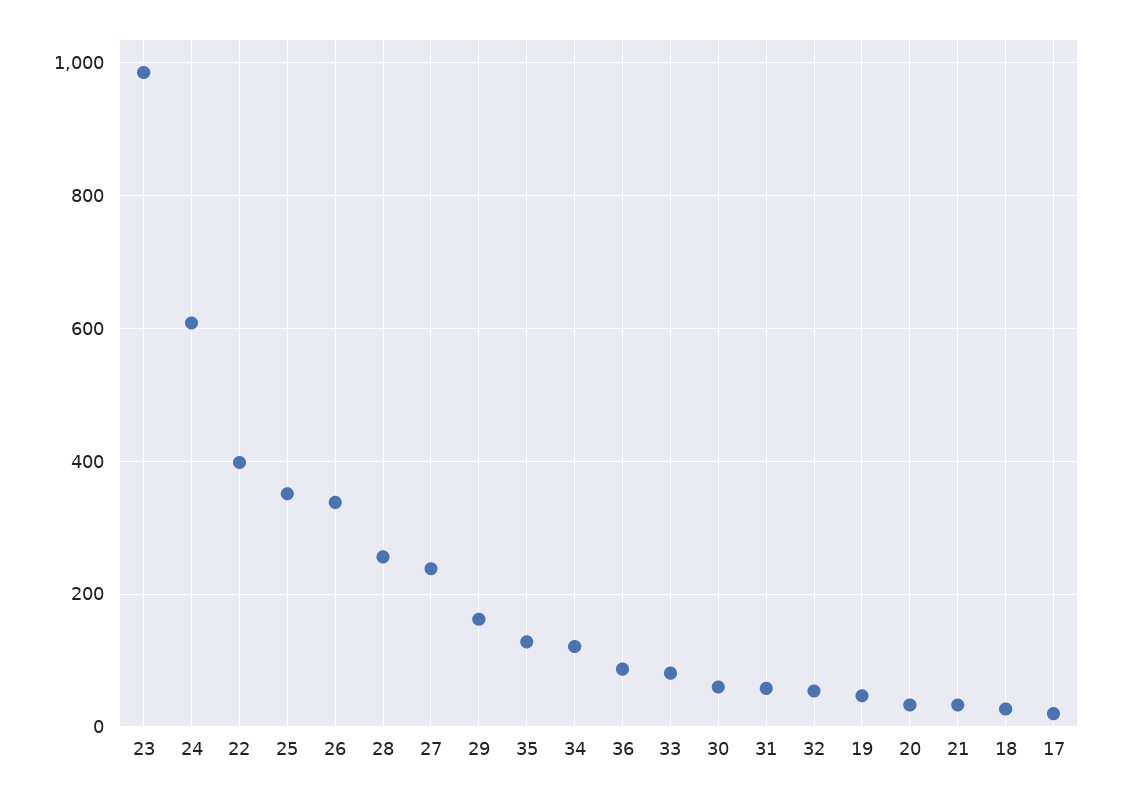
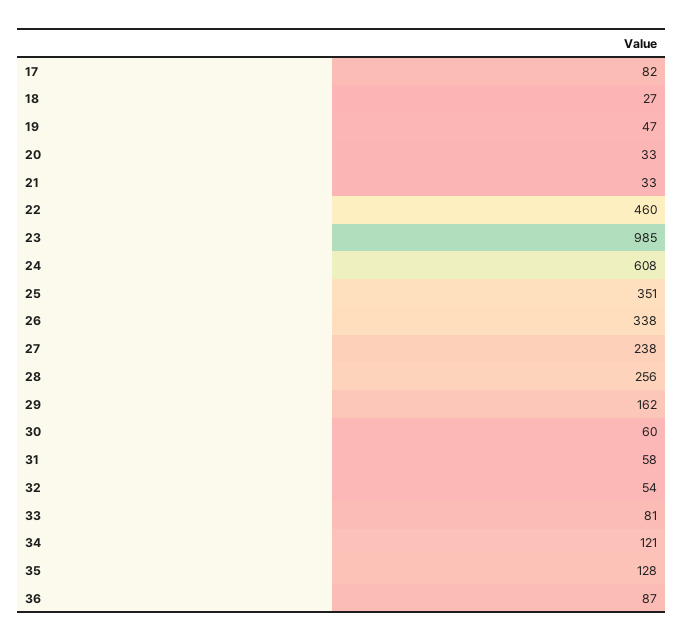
  {
    "23": 985,
    "24": 608,
-   "22": 400,
+   "22": 460,
    "25": 351,
    "26": 338,
    "28": 256,
    "27": 238,
    "29": 162,
    "35": 128,
    "34": 121,
    "36": 87,
    "33": 81,
    "30": 60,
    "31": 58,
    "32": 54,
    "19": 47,
    "20": 33,
    "21": 33,
    "18": 27,
-   "17": 20
+   "17": 82
  }

